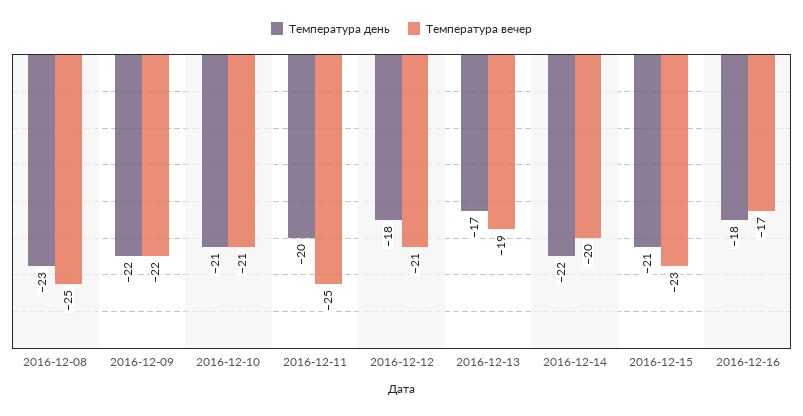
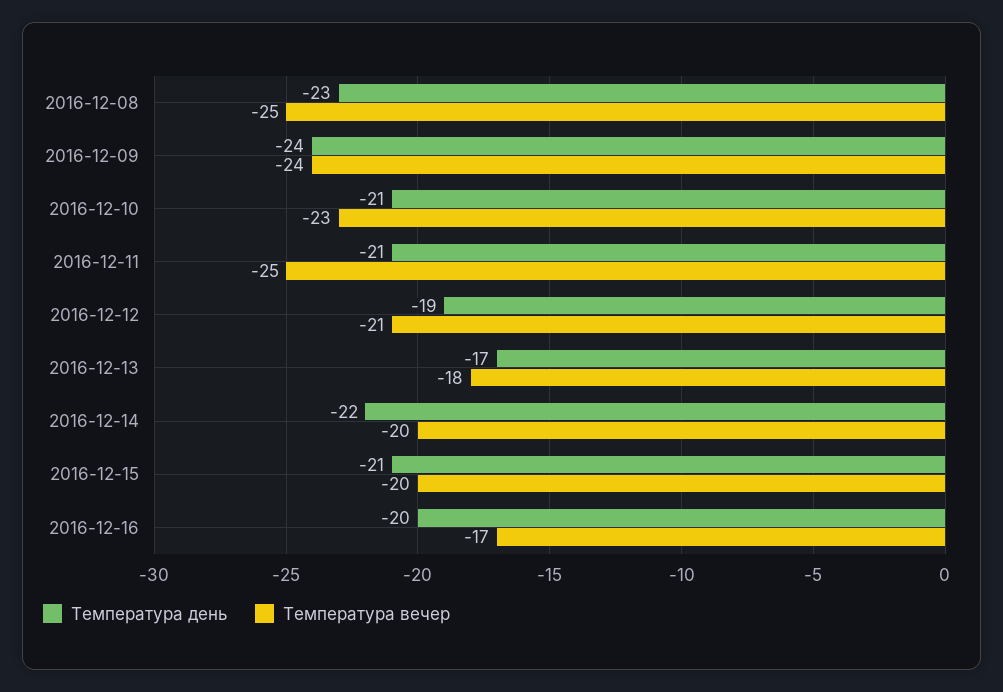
  {
    "Температура день": {
      "2016-12-08": -23,
-     "2016-12-09": -22,
+     "2016-12-09": -24,
      "2016-12-10": -21,
-     "2016-12-11": -20,
+     "2016-12-11": -21,
-     "2016-12-12": -18,
+     "2016-12-12": -19,
      "2016-12-13": -17,
      "2016-12-14": -22,
      "2016-12-15": -21,
-     "2016-12-16": -18
+     "2016-12-16": -20
    },
    "Температура вечер": {
      "2016-12-08": -25,
-     "2016-12-09": -22,
+     "2016-12-09": -24,
-     "2016-12-10": -21,
+     "2016-12-10": -23,
      "2016-12-11": -25,
      "2016-12-12": -21,
-     "2016-12-13": -19,
+     "2016-12-13": -18,
      "2016-12-14": -20,
-     "2016-12-15": -23,
+     "2016-12-15": -20,
      "2016-12-16": -17
    }
  }

